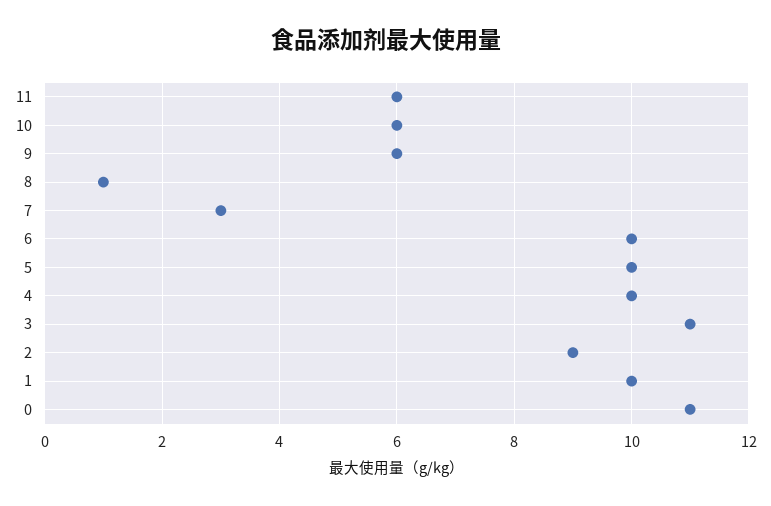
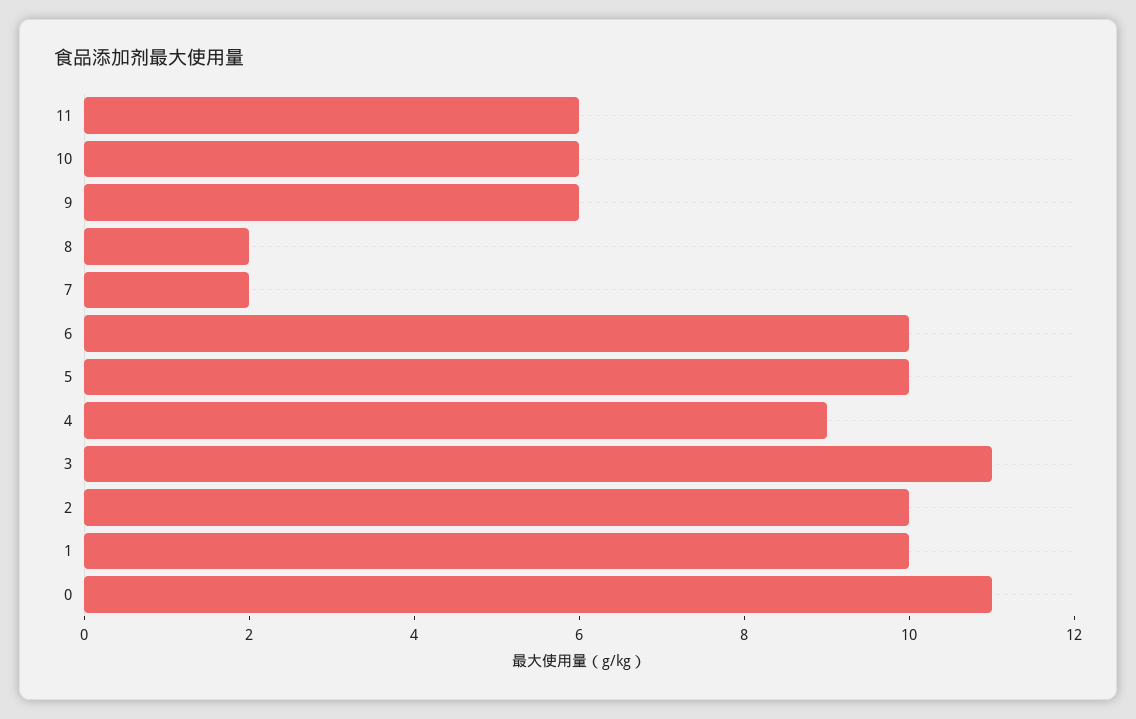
  {
    "11": 6,
    "10": 6,
    "9": 6,
-   "8": 1,
+   "8": 2,
-   "7": 3,
+   "7": 2,
    "6": 10,
    "5": 10,
-   "4": 10,
+   "4": 9,
    "3": 11,
-   "2": 9,
+   "2": 10,
    "1": 10,
    "0": 11
  }

